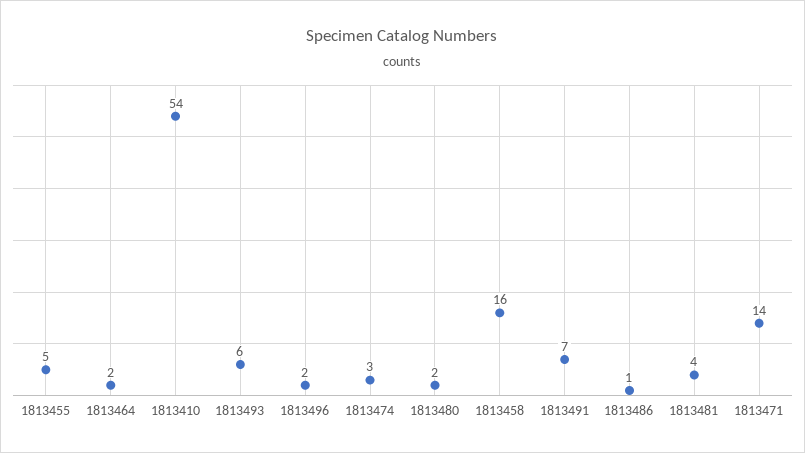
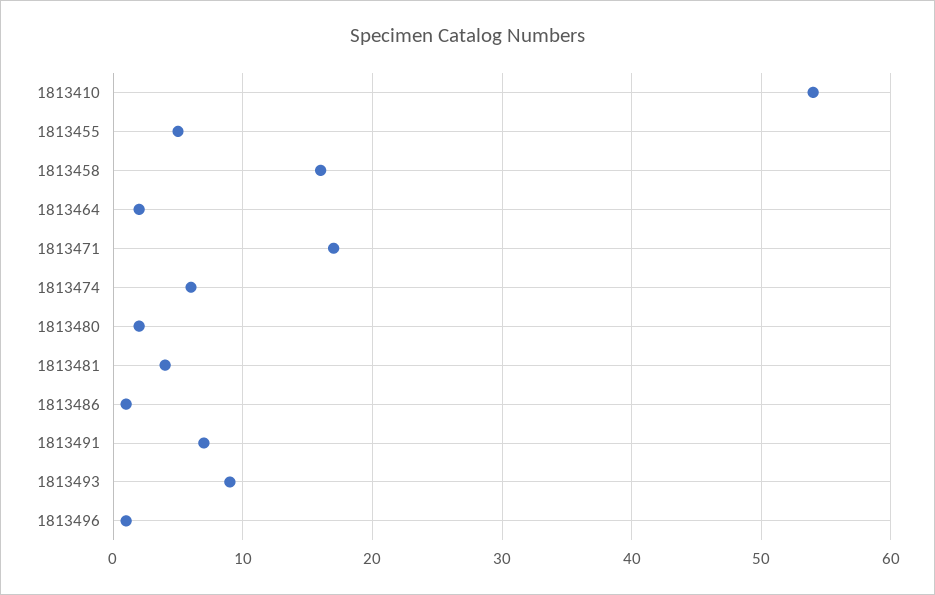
  {
    "1813455": 5,
    "1813464": 2,
    "1813410": 54,
-   "1813493": 6,
+   "1813493": 9,
-   "1813496": 2,
+   "1813496": 1,
-   "1813474": 3,
+   "1813474": 6,
    "1813480": 2,
    "1813458": 16,
    "1813491": 7,
    "1813486": 1,
    "1813481": 4,
-   "1813471": 14
+   "1813471": 17
  }

